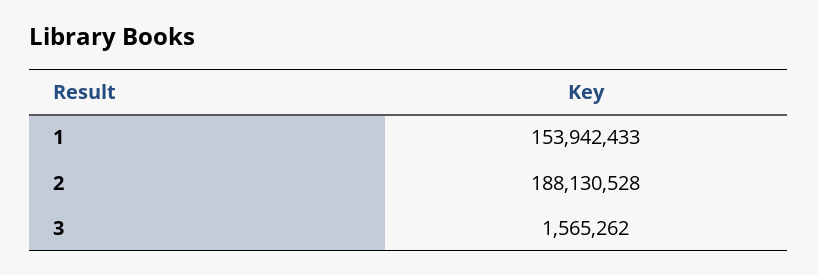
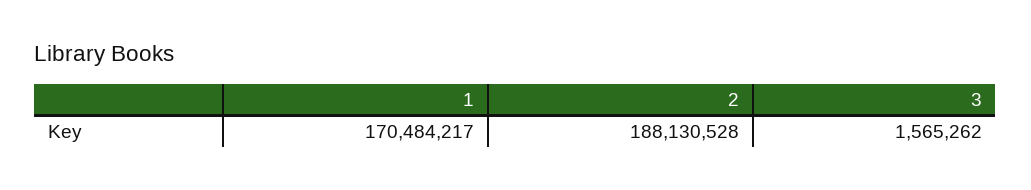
  {
-   "1": 153942433,
+   "1": 170484217,
    "2": 188130528,
    "3": 1565262
  }

